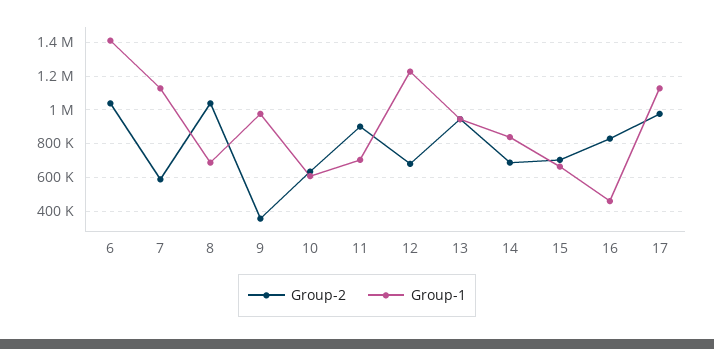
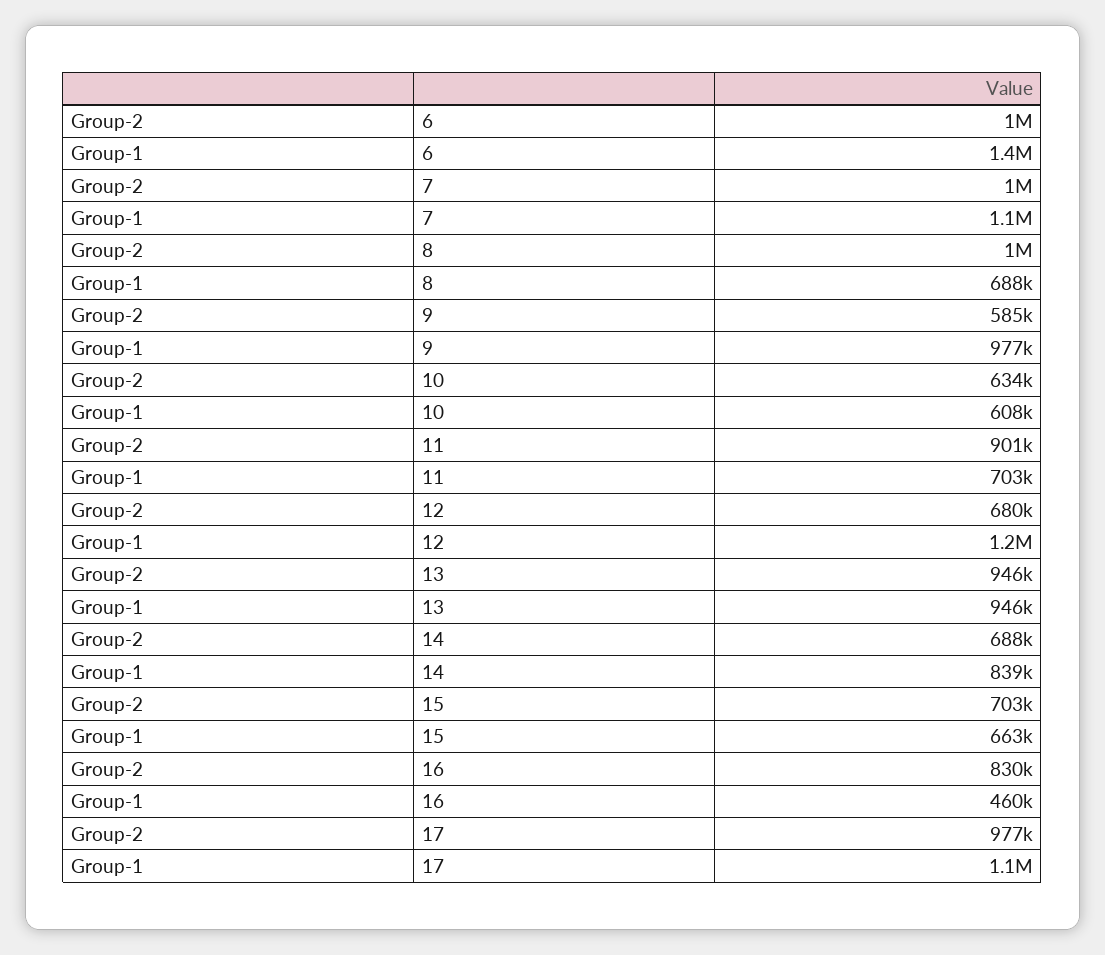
  {
    "Group-2": {
      "6": 1000000,
-     "7": 600000,
+     "7": 1000000,
      "8": 1000000,
-     "9": 350000,
+     "9": 585000,
      "10": 634000,
      "11": 901000,
      "12": 680000,
      "13": 946000,
      "14": 688000,
      "15": 703000,
      "16": 830000,
      "17": 977000
    },
    "Group-1": {
      "6": 1400000,
      "7": 1100000,
      "8": 688000,
      "9": 977000,
      "10": 608000,
      "11": 703000,
      "12": 1200000,
      "13": 946000,
      "14": 839000,
      "15": 663000,
      "16": 460000,
      "17": 1100000
    }
  }

